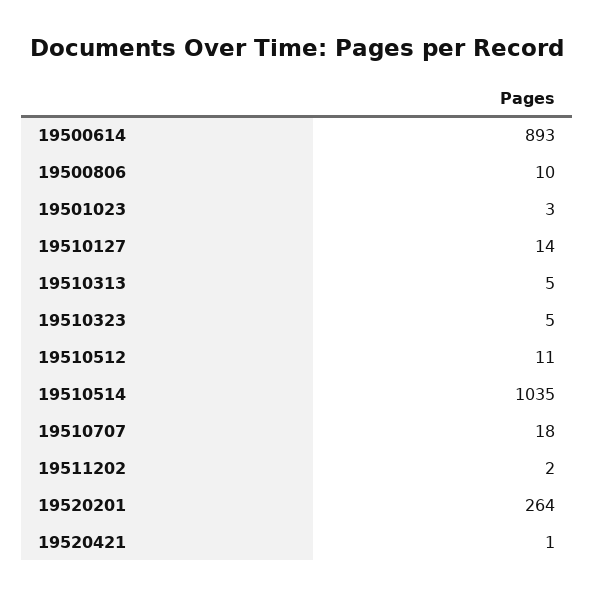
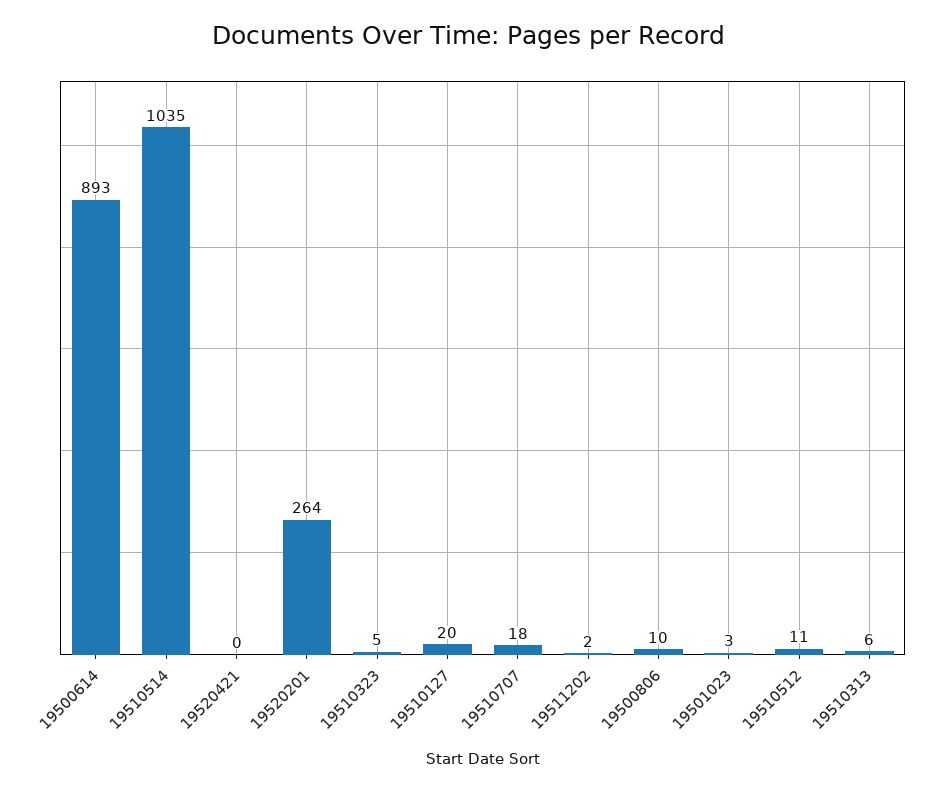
  {
    "19500614": 893,
    "19500806": 10,
    "19501023": 3,
-   "19510127": 14,
+   "19510127": 20,
-   "19510313": 5,
+   "19510313": 6,
    "19510323": 5,
    "19510512": 11,
    "19510514": 1035,
    "19510707": 18,
    "19511202": 2,
    "19520201": 264,
-   "19520421": 1
+   "19520421": 0
  }

